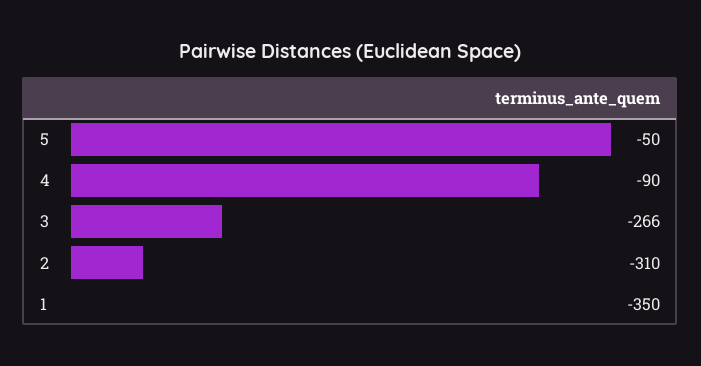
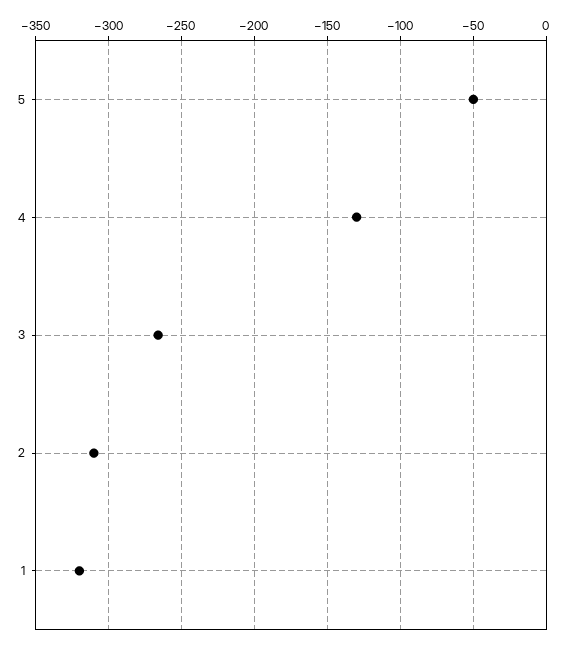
  {
    "5": -50,
-   "4": -90,
+   "4": -130,
    "3": -266,
    "2": -310,
-   "1": -350
+   "1": -320
  }

